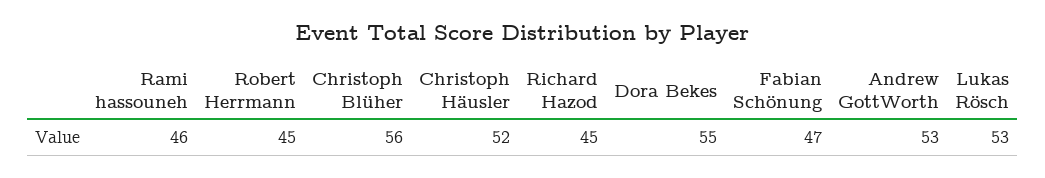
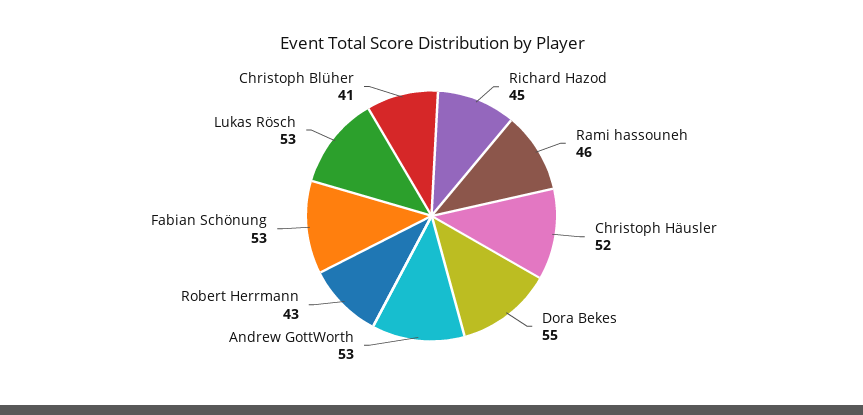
  {
    "Rami hassouneh": 46,
-   "Robert Herrmann": 45,
+   "Robert Herrmann": 43,
-   "Christoph Blüher": 56,
+   "Christoph Blüher": 41,
    "Christoph Häusler": 52,
    "Richard Hazod": 45,
    "Dora Bekes": 55,
-   "Fabian Schönung": 47,
+   "Fabian Schönung": 53,
    "Andrew GottWorth": 53,
    "Lukas Rösch": 53
  }

